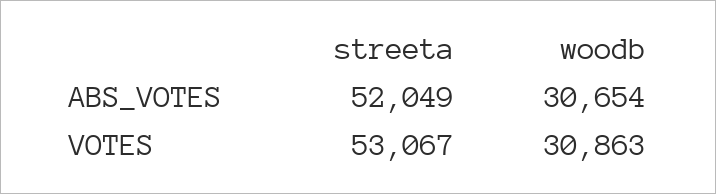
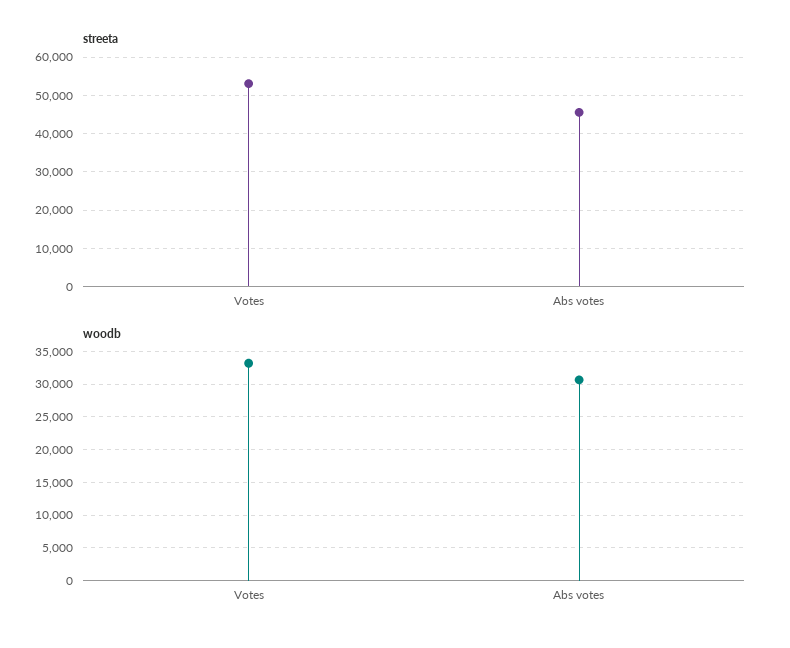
  {
    "streeta": {
-     "ABS_VOTES": 52049,
+     "ABS_VOTES": 46000,
      "VOTES": 53067
    },
    "woodb": {
      "ABS_VOTES": 30654,
-     "VOTES": 30863
+     "VOTES": 33000
    }
  }

